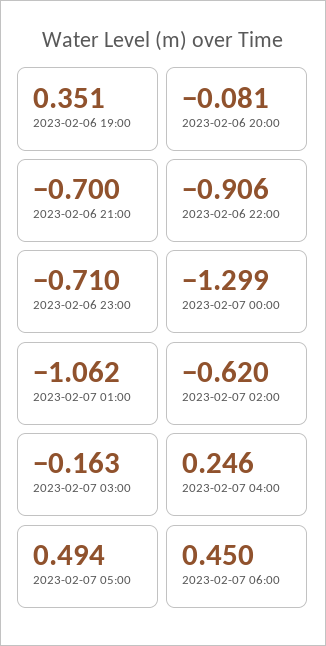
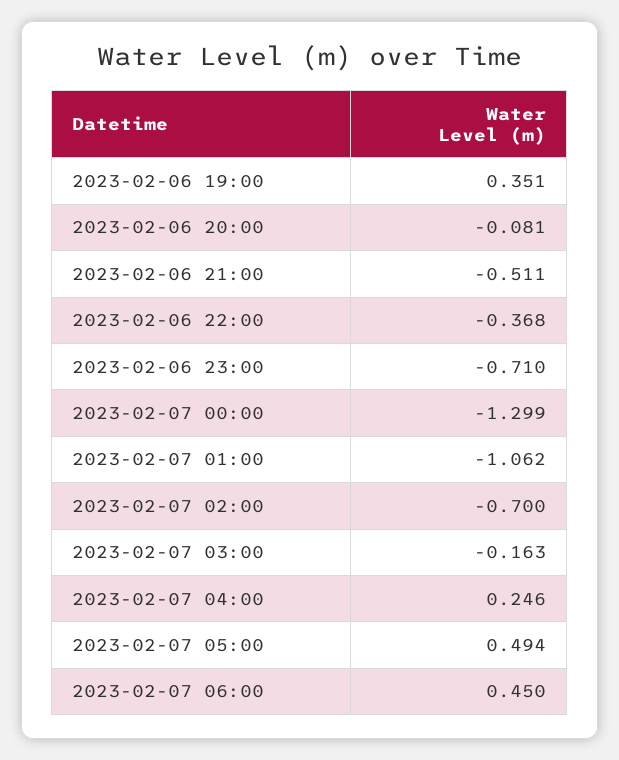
  {
    "2023-02-06 19:00": 0.351,
    "2023-02-06 20:00": -0.081,
-   "2023-02-06 21:00": -0.7,
+   "2023-02-06 21:00": -0.511,
-   "2023-02-06 22:00": -0.906,
+   "2023-02-06 22:00": -0.368,
    "2023-02-06 23:00": -0.71,
    "2023-02-07 00:00": -1.299,
    "2023-02-07 01:00": -1.062,
-   "2023-02-07 02:00": -0.62,
+   "2023-02-07 02:00": -0.7,
    "2023-02-07 03:00": -0.163,
    "2023-02-07 04:00": 0.246,
    "2023-02-07 05:00": 0.494,
    "2023-02-07 06:00": 0.45
  }

